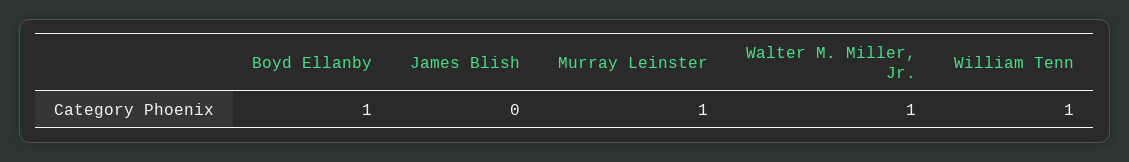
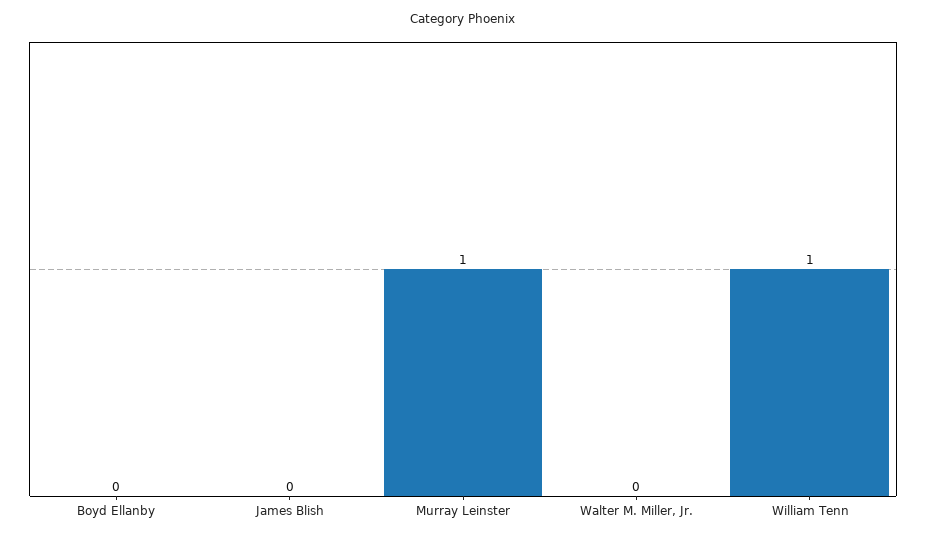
  {
-   "Boyd Ellanby": 1,
+   "Boyd Ellanby": 0,
    "James Blish": 0,
    "Murray Leinster": 1,
-   "Walter M. Miller, Jr.": 1,
+   "Walter M. Miller, Jr.": 0,
    "William Tenn": 1
  }

